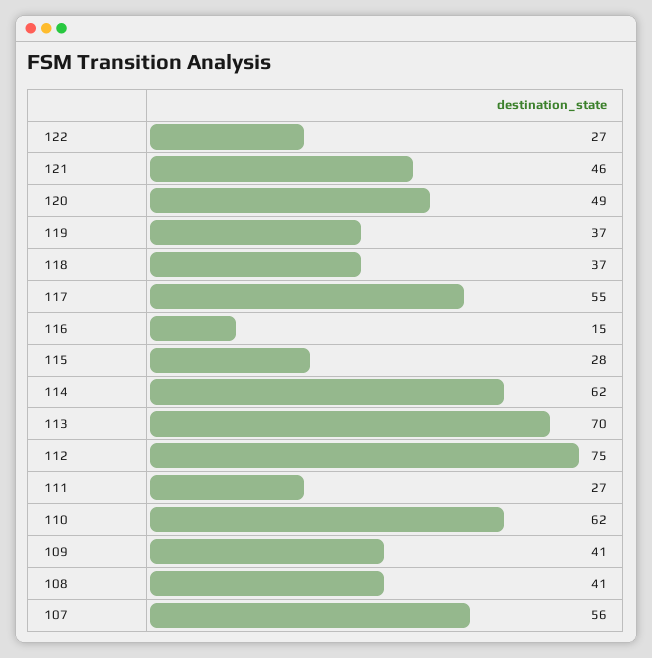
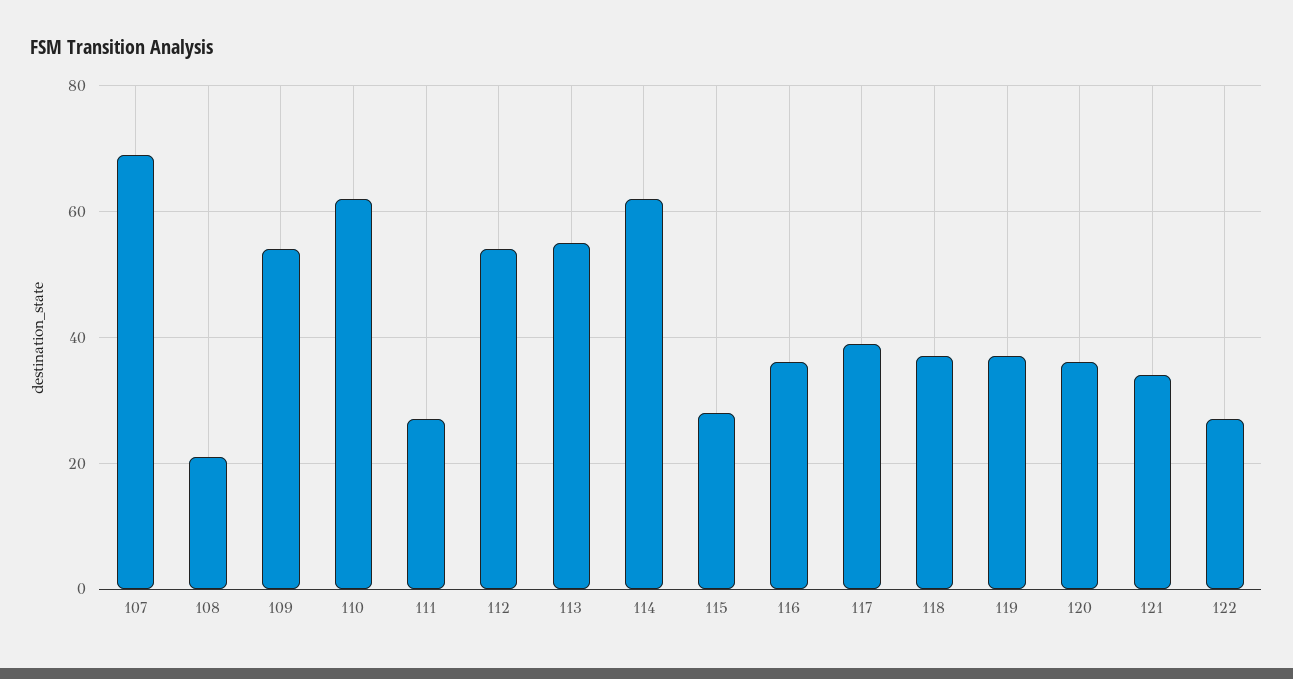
  {
    "122": 27,
-   "121": 46,
+   "121": 35,
-   "120": 49,
+   "120": 35,
    "119": 37,
    "118": 37,
-   "117": 55,
+   "117": 40,
-   "116": 15,
+   "116": 35,
    "115": 28,
    "114": 62,
-   "113": 70,
+   "113": 55,
-   "112": 75,
+   "112": 55,
    "111": 27,
    "110": 62,
-   "109": 41,
+   "109": 55,
-   "108": 41,
+   "108": 20,
-   "107": 56
+   "107": 70
  }

